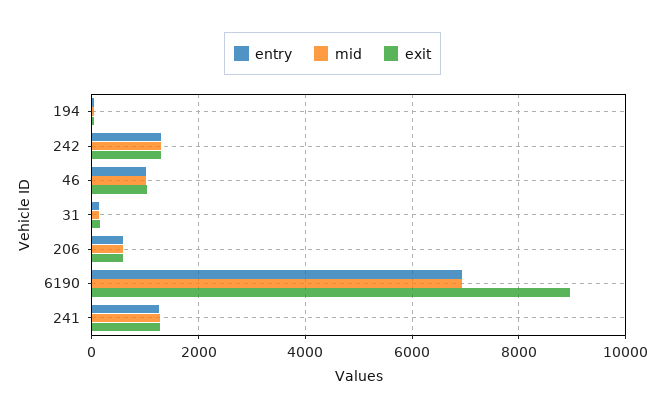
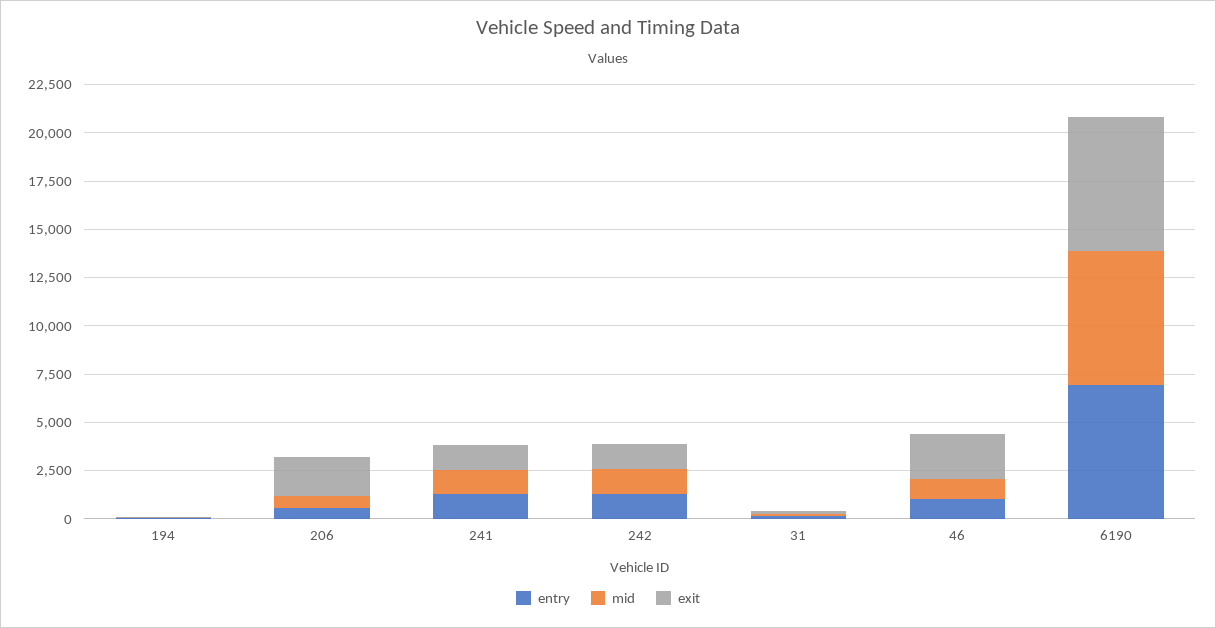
  {
    "entry": {
      "194": 0,
      "242": 1200,
      "46": 1000,
      "31": 200,
      "206": 600,
      "6190": 7000,
      "241": 1200
    },
    "mid": {
      "194": 0,
      "242": 1200,
      "46": 1000,
      "31": 200,
      "206": 600,
      "6190": 7000,
      "241": 1200
    },
    "exit": {
      "194": 0,
      "242": 1400,
-     "46": 1000,
+     "46": 2500,
      "31": 200,
-     "206": 600,
+     "206": 2000,
-     "6190": 9000,
+     "6190": 7000,
      "241": 1200
    }
  }

